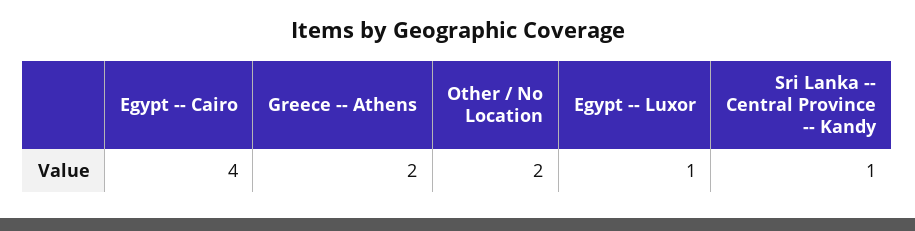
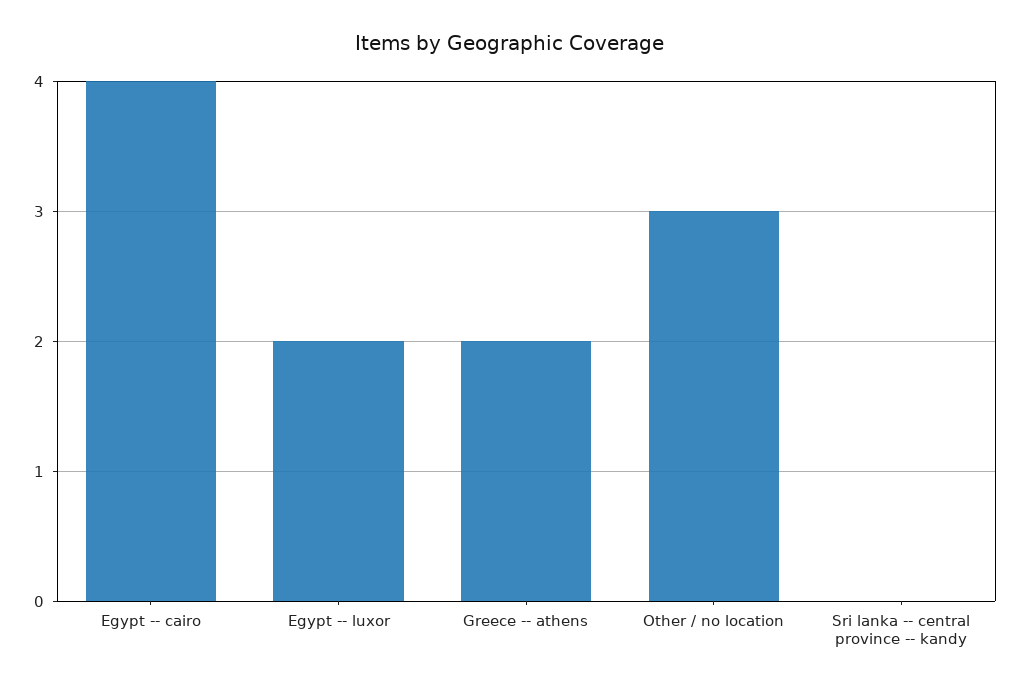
  {
    "Egypt -- Cairo": 4,
    "Greece -- Athens": 2,
-   "Other / No Location": 2,
+   "Other / No Location": 3,
-   "Egypt -- Luxor": 1,
+   "Egypt -- Luxor": 2,
-   "Sri Lanka -- Central Province -- Kandy": 1
+   "Sri Lanka -- Central Province -- Kandy": 0
  }

